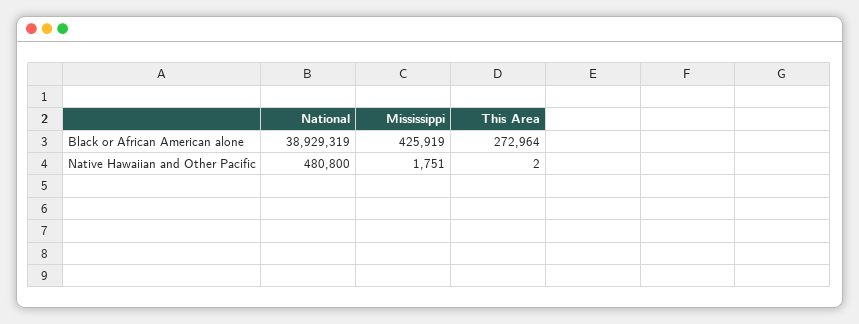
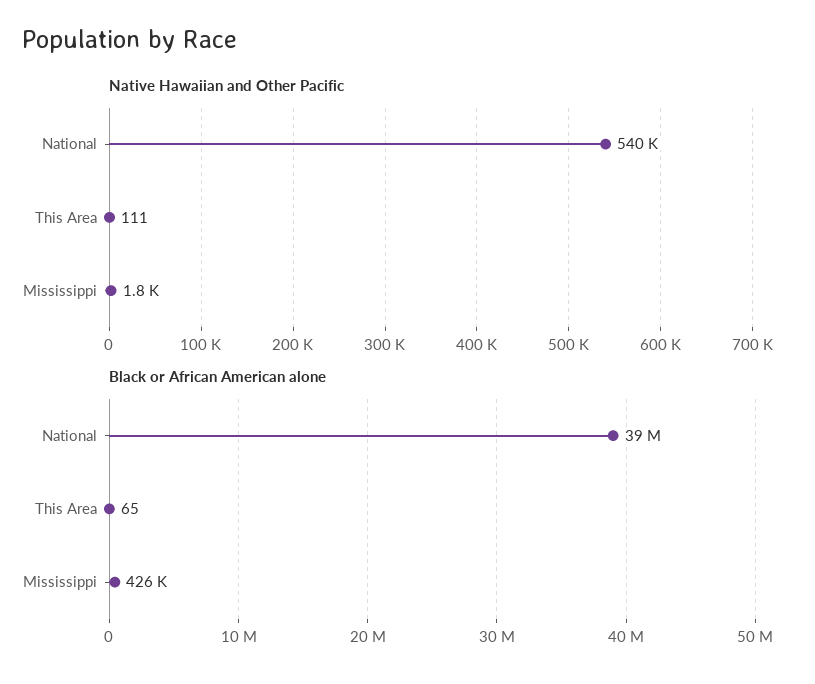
  {
    "Black or African American alone": {
      "National": 38929319,
      "Mississippi": 425919,
-     "This Area": 272964
+     "This Area": 65
    },
    "Native Hawaiian and Other Pacific": {
-     "National": 480800,
+     "National": 540000,
      "Mississippi": 1751,
-     "This Area": 2
+     "This Area": 111
    }
  }

